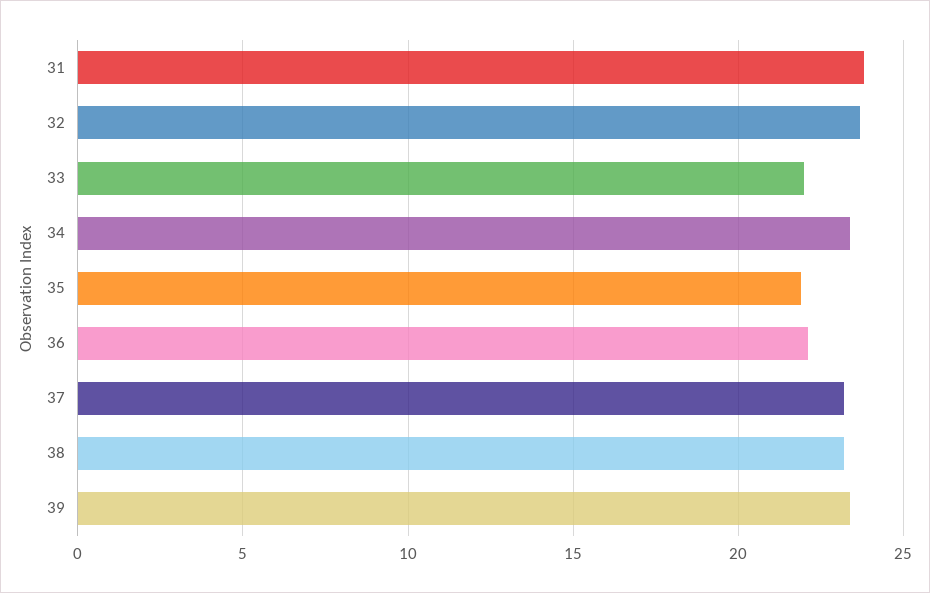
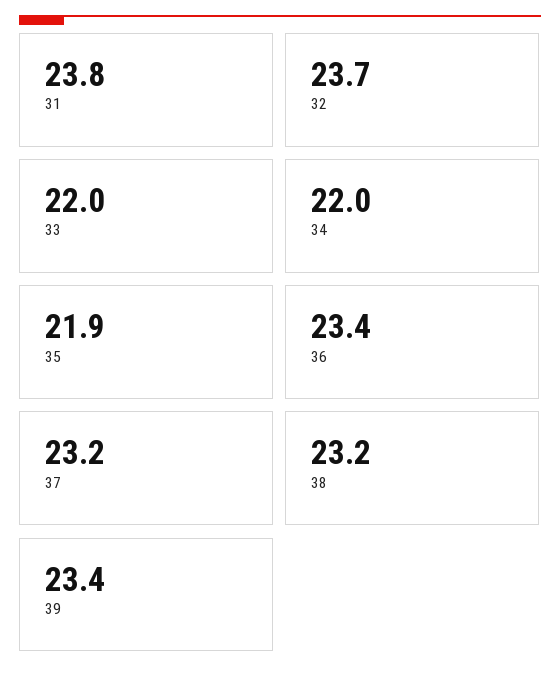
  {
    "31": 23.8,
    "32": 23.7,
    "33": 22,
-   "34": 23.5,
+   "34": 22,
    "35": 21.9,
-   "36": 22,
+   "36": 23.4,
    "37": 23.2,
    "38": 23.2,
    "39": 23.4
  }

